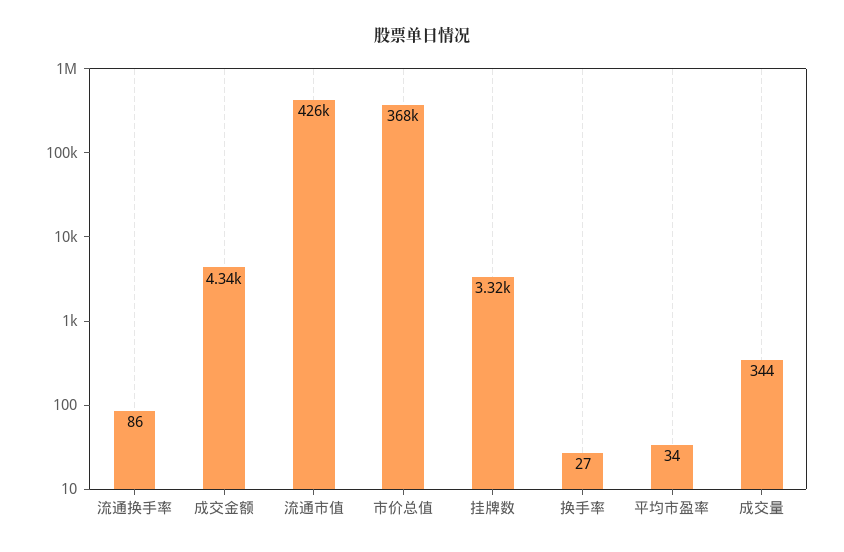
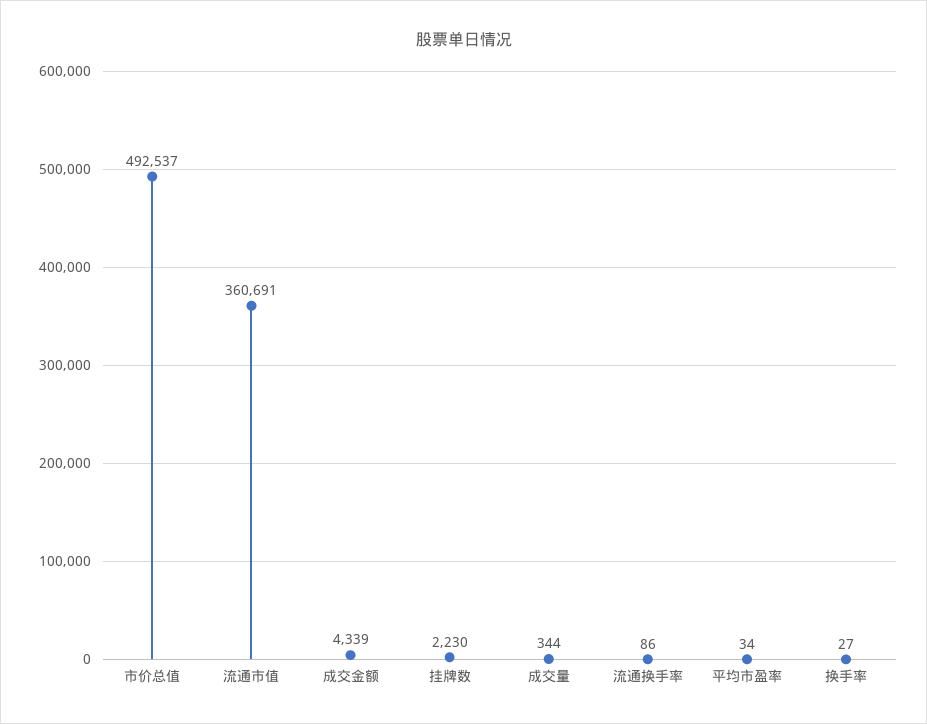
  {
    "流通换手率": 86,
    "成交金额": 4339,
-   "流通市值": 426000,
+   "流通市值": 360691,
-   "市价总值": 368000,
+   "市价总值": 492537,
-   "挂牌数": 3320,
+   "挂牌数": 2230,
    "换手率": 27,
    "平均市盈率": 34,
    "成交量": 344
  }

